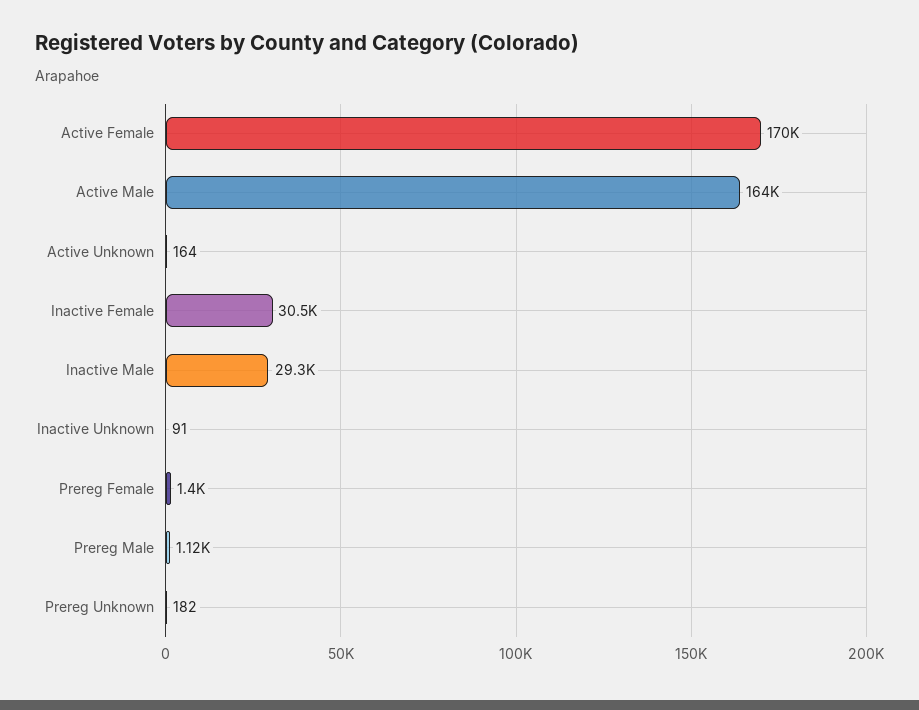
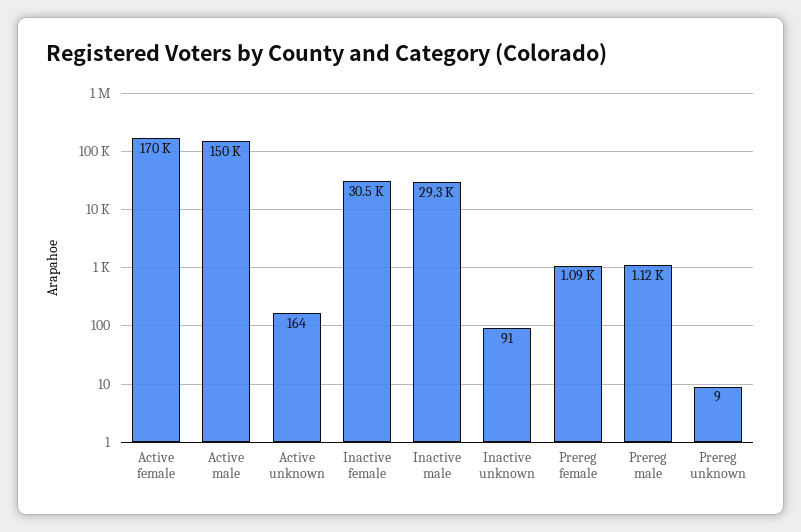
  {
    "Active Female": 170000,
-   "Active Male": 164000,
+   "Active Male": 150000,
    "Active Unknown": 164,
    "Inactive Female": 30500,
    "Inactive Male": 29300,
    "Inactive Unknown": 91,
-   "Prereg Female": 1400,
+   "Prereg Female": 1090,
    "Prereg Male": 1120,
-   "Prereg Unknown": 182
+   "Prereg Unknown": 9
  }

